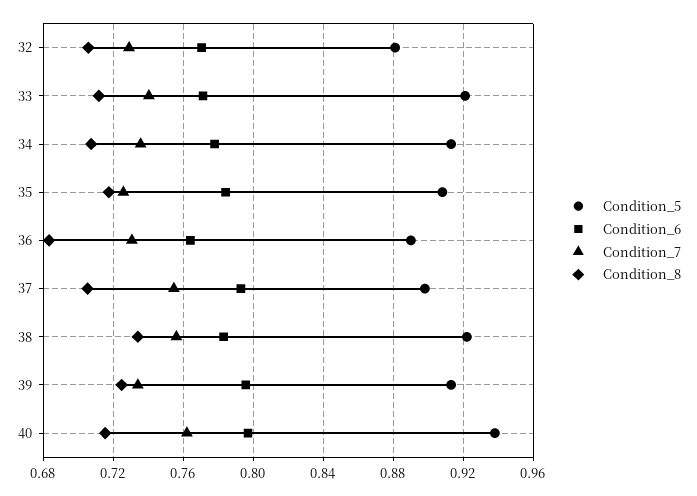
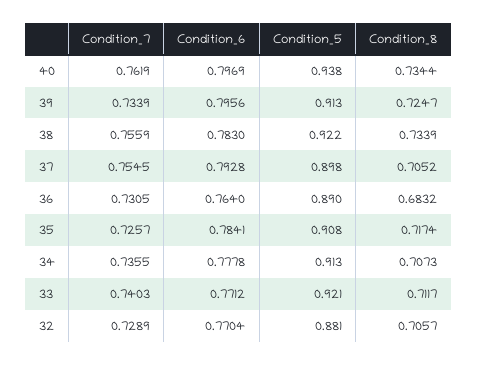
  {
    "Condition_5": {
      "32": 0.881,
      "33": 0.921,
      "34": 0.913,
      "35": 0.908,
      "36": 0.89,
      "37": 0.898,
      "38": 0.922,
      "39": 0.913,
      "40": 0.938
    },
    "Condition_6": {
      "32": 0.7704,
      "33": 0.7712,
      "34": 0.7778,
      "35": 0.7841,
      "36": 0.764,
      "37": 0.7928,
      "38": 0.783,
      "39": 0.7956,
      "40": 0.7969
    },
    "Condition_7": {
      "32": 0.7289,
      "33": 0.7403,
      "34": 0.7355,
      "35": 0.7257,
      "36": 0.7305,
      "37": 0.7545,
      "38": 0.7559,
      "39": 0.7339,
      "40": 0.7619
    },
    "Condition_8": {
      "32": 0.7057,
      "33": 0.7117,
      "34": 0.7073,
      "35": 0.7174,
      "36": 0.6832,
      "37": 0.7052,
      "38": 0.7339,
      "39": 0.7247,
-     "40": 0.715
+     "40": 0.7344
    }
  }

